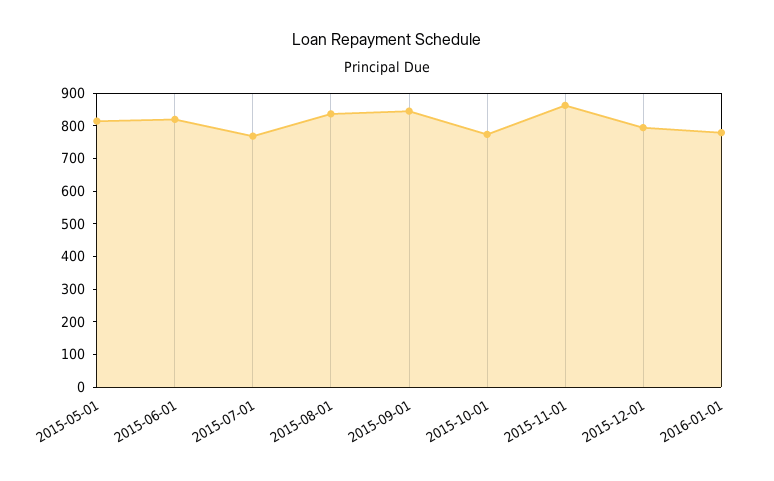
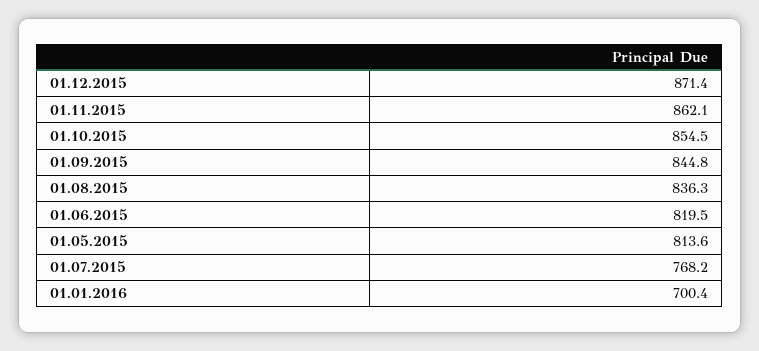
  {
    "2015-05-01": 813.6,
    "2015-06-01": 819.5,
    "2015-07-01": 768.2,
    "2015-08-01": 836.3,
    "2015-09-01": 844.8,
-   "2015-10-01": 775,
+   "2015-10-01": 854.5,
    "2015-11-01": 862.1,
-   "2015-12-01": 800,
+   "2015-12-01": 871.4,
-   "2016-01-01": 775
+   "2016-01-01": 700.4
  }

